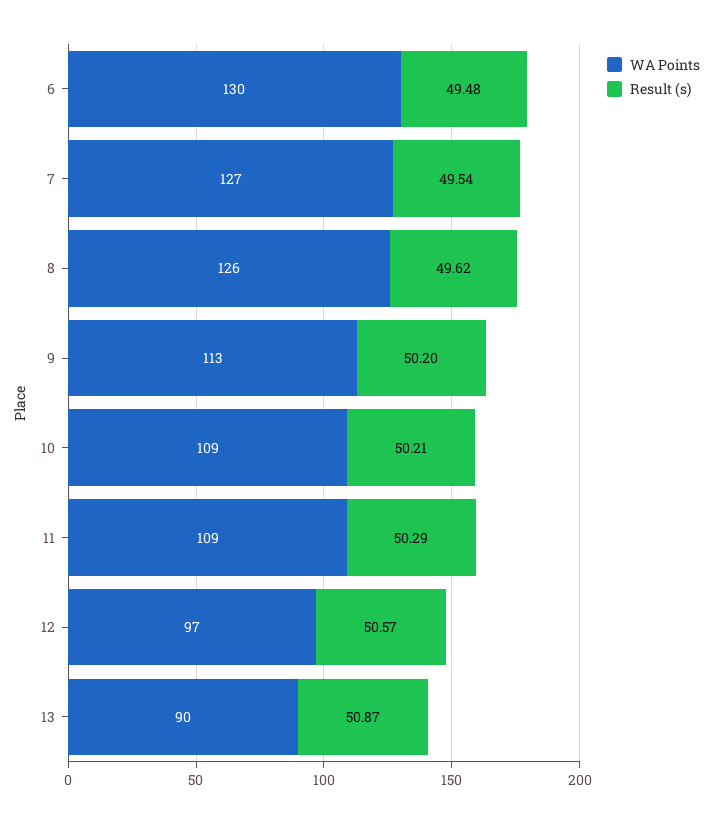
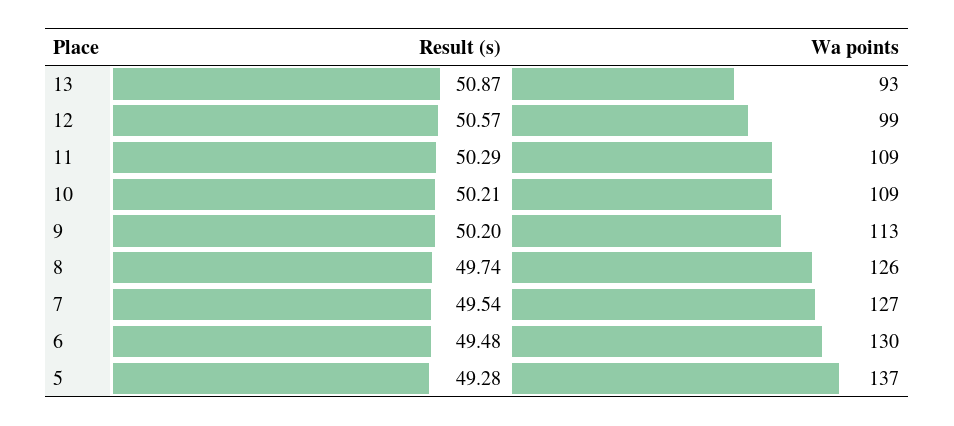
  {
    "WA Points": {
      "6": 130,
      "7": 127,
      "8": 126,
      "9": 113,
      "10": 109,
      "11": 109,
-     "12": 97,
+     "12": 99,
-     "13": 90
+     "13": 93,
+     "5": 137
    },
    "Result (s)": {
      "6": 49.48,
      "7": 49.54,
-     "8": 49.62,
+     "8": 49.74,
      "9": 50.2,
      "10": 50.21,
      "11": 50.29,
      "12": 50.57,
-     "13": 50.87
+     "13": 50.87,
+     "5": 49.28
    }
  }

